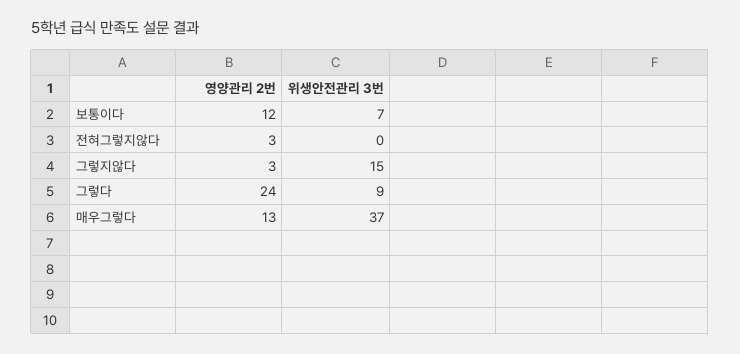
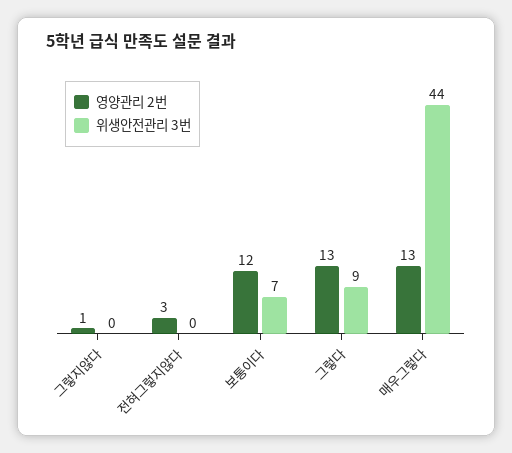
  {
    "영양관리 2번": {
      "보통이다": 12,
      "전혀그렇지않다": 3,
-     "그렇지않다": 3,
+     "그렇지않다": 1,
-     "그렇다": 24,
+     "그렇다": 13,
      "매우그렇다": 13
    },
    "위생안전관리 3번": {
      "보통이다": 7,
      "전혀그렇지않다": 0,
-     "그렇지않다": 15,
+     "그렇지않다": 0,
      "그렇다": 9,
-     "매우그렇다": 37
+     "매우그렇다": 44
    }
  }

